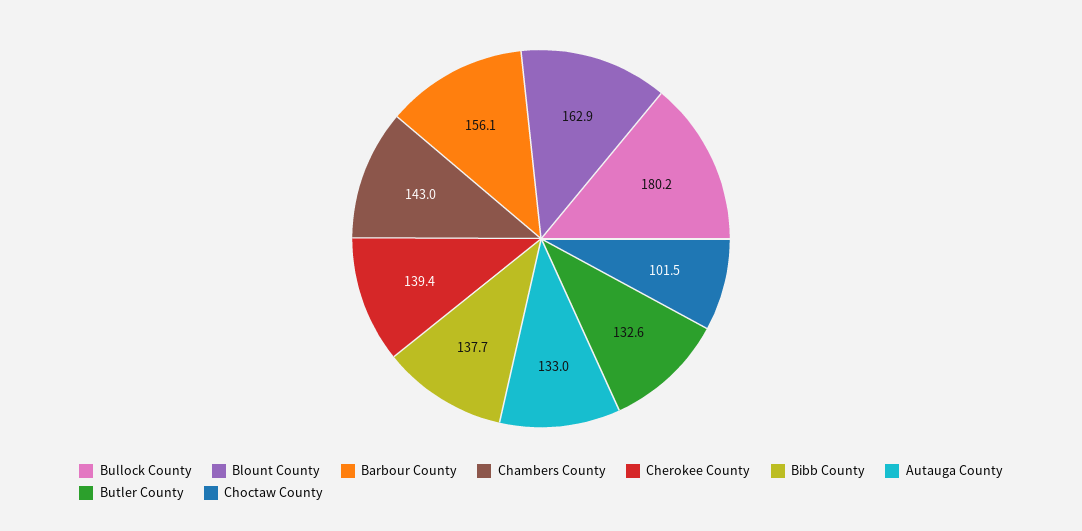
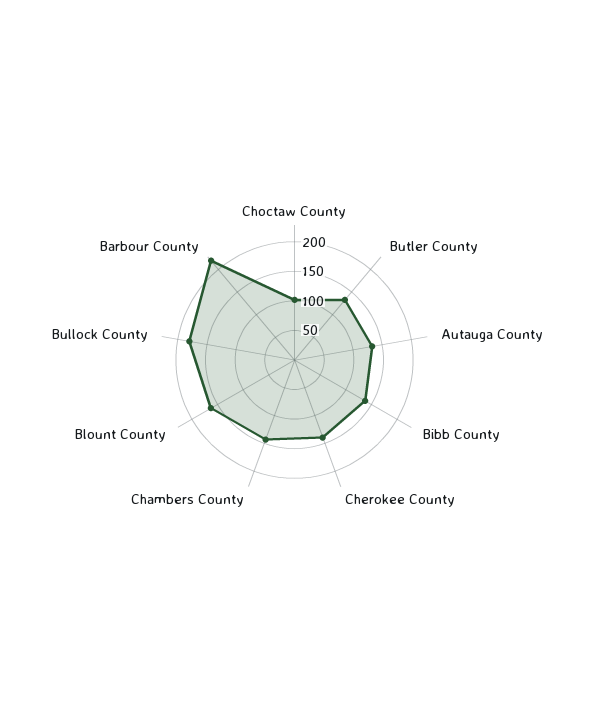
  {
    "Bullock County": 180.2,
    "Blount County": 162.9,
-   "Barbour County": 156.1,
+   "Barbour County": 225,
    "Chambers County": 143,
    "Cherokee County": 139.4,
    "Bibb County": 137.7,
    "Autauga County": 133,
    "Butler County": 132.6,
    "Choctaw County": 101.5
  }

